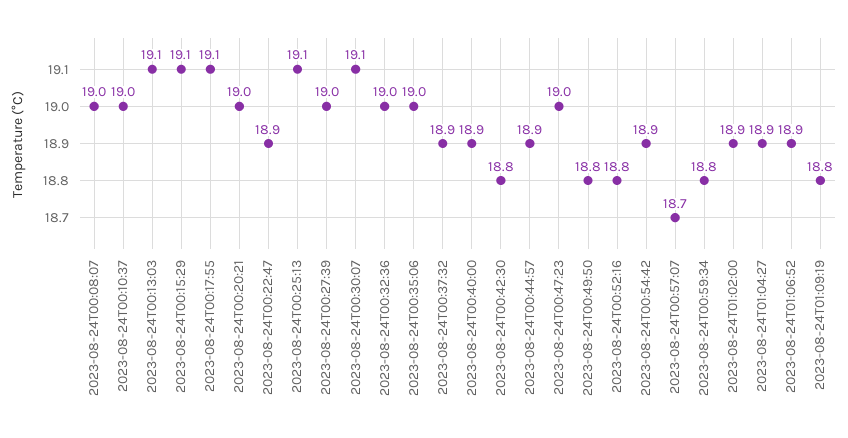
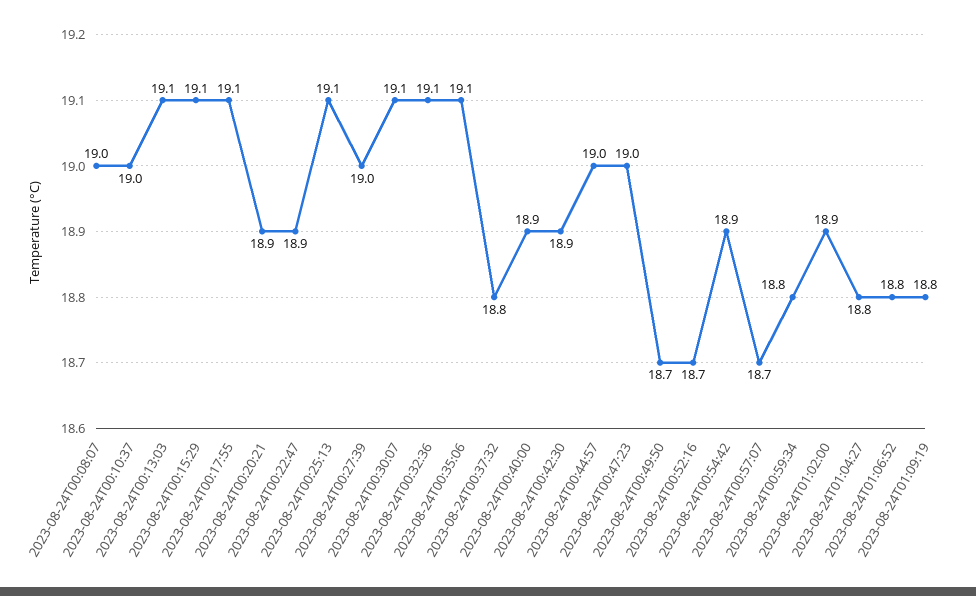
  {
    "2023-08-24T00:08:07": 19,
    "2023-08-24T00:10:37": 19,
    "2023-08-24T00:13:03": 19.1,
    "2023-08-24T00:15:29": 19.1,
    "2023-08-24T00:17:55": 19.1,
-   "2023-08-24T00:20:21": 19,
+   "2023-08-24T00:20:21": 18.9,
    "2023-08-24T00:22:47": 18.9,
    "2023-08-24T00:25:13": 19.1,
    "2023-08-24T00:27:39": 19,
    "2023-08-24T00:30:07": 19.1,
-   "2023-08-24T00:32:36": 19,
+   "2023-08-24T00:32:36": 19.1,
-   "2023-08-24T00:35:06": 19,
+   "2023-08-24T00:35:06": 19.1,
-   "2023-08-24T00:37:32": 18.9,
+   "2023-08-24T00:37:32": 18.8,
    "2023-08-24T00:40:00": 18.9,
-   "2023-08-24T00:42:30": 18.8,
+   "2023-08-24T00:42:30": 18.9,
-   "2023-08-24T00:44:57": 18.9,
+   "2023-08-24T00:44:57": 19,
    "2023-08-24T00:47:23": 19,
-   "2023-08-24T00:49:50": 18.8,
+   "2023-08-24T00:49:50": 18.7,
-   "2023-08-24T00:52:16": 18.8,
+   "2023-08-24T00:52:16": 18.7,
    "2023-08-24T00:54:42": 18.9,
    "2023-08-24T00:57:07": 18.7,
    "2023-08-24T00:59:34": 18.8,
    "2023-08-24T01:02:00": 18.9,
-   "2023-08-24T01:04:27": 18.9,
+   "2023-08-24T01:04:27": 18.8,
-   "2023-08-24T01:06:52": 18.9,
+   "2023-08-24T01:06:52": 18.8,
    "2023-08-24T01:09:19": 18.8
  }

